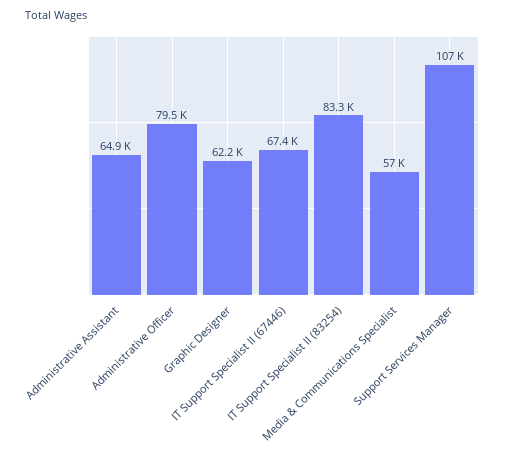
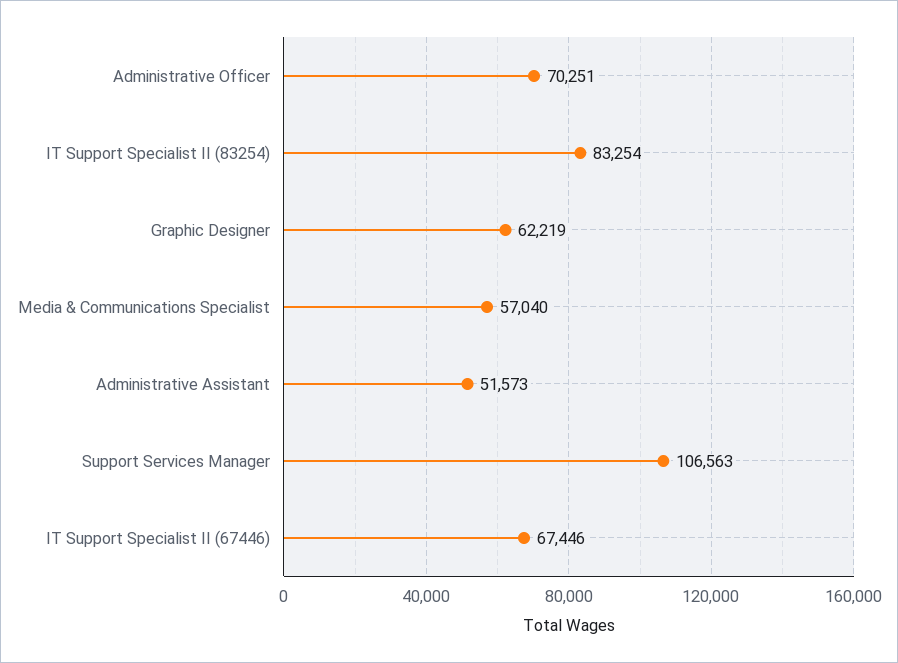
  {
-   "Administrative Assistant": 64900,
+   "Administrative Assistant": 51573,
-   "Administrative Officer": 79500,
+   "Administrative Officer": 70251,
    "Graphic Designer": 62219,
    "IT Support Specialist II (67446)": 67446,
    "IT Support Specialist II (83254)": 83254,
    "Media & Communications Specialist": 57040,
    "Support Services Manager": 106563
  }

